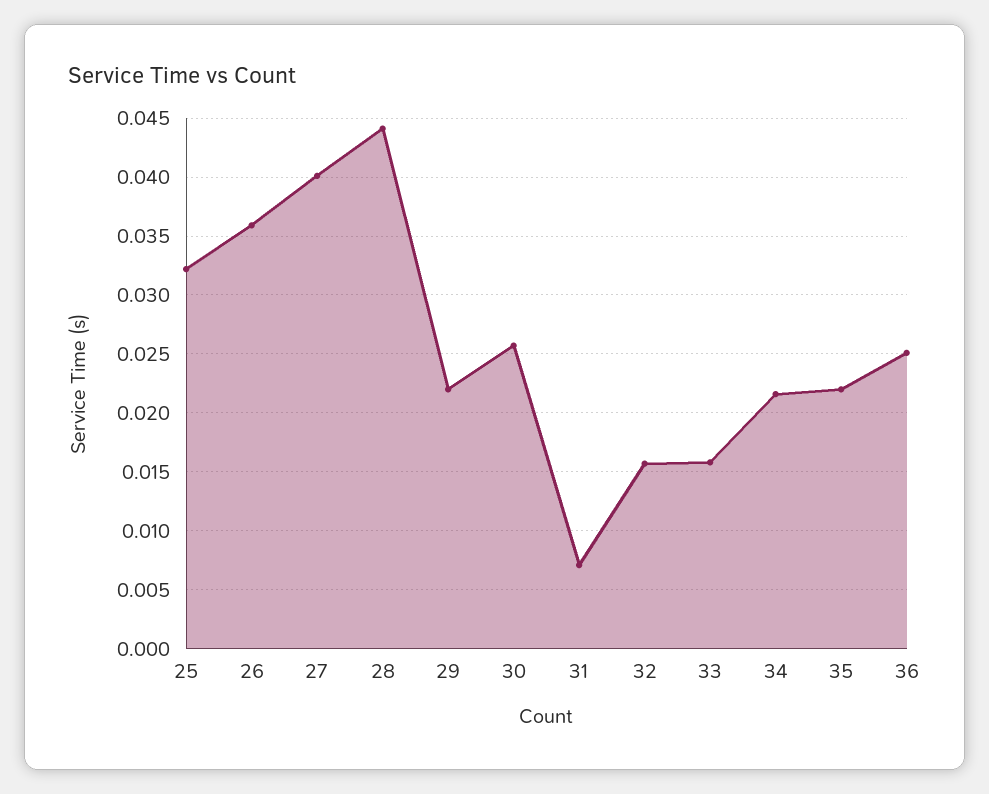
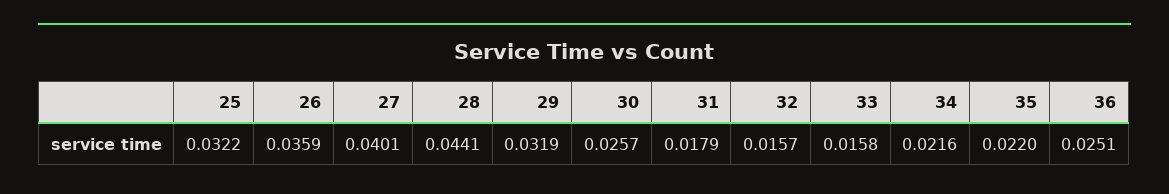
  {
    "25": 0.0322,
    "26": 0.0359,
    "27": 0.0401,
    "28": 0.0441,
-   "29": 0.022,
+   "29": 0.0319,
    "30": 0.0257,
-   "31": 0.007,
+   "31": 0.0179,
    "32": 0.0157,
    "33": 0.0158,
    "34": 0.0216,
    "35": 0.022,
    "36": 0.0251
  }

